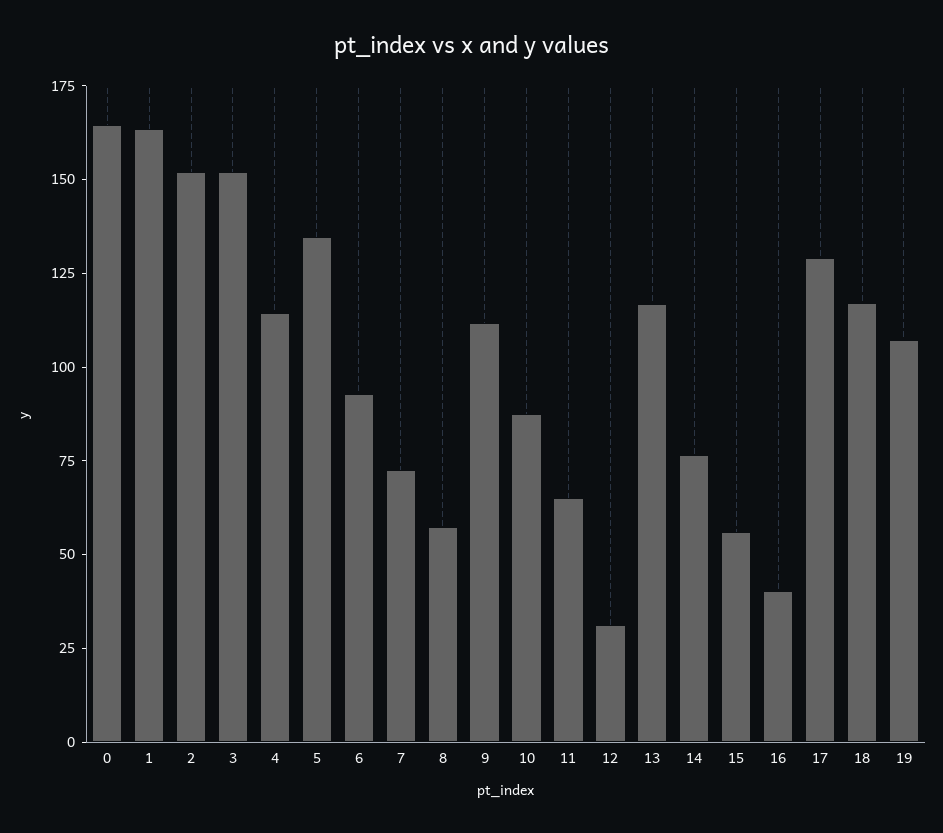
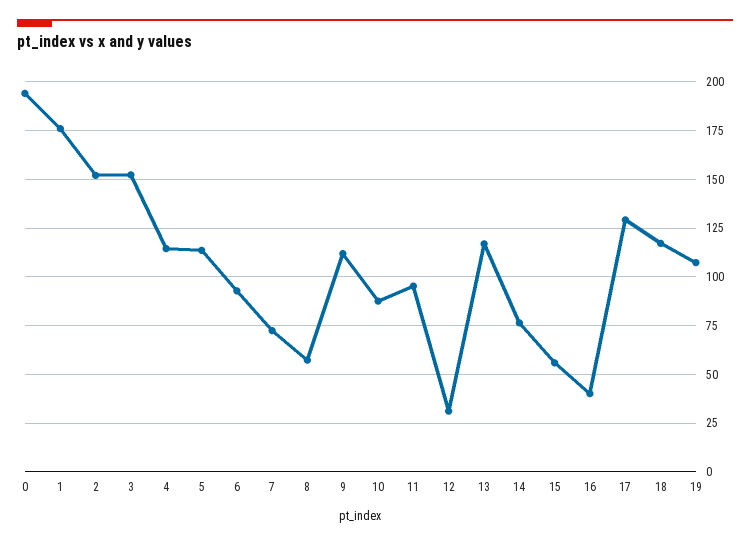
  {
-   "0": 165,
+   "0": 195,
-   "1": 165,
+   "1": 175,
    "2": 150,
    "3": 150,
    "4": 115,
-   "5": 135,
+   "5": 115,
    "6": 95,
    "7": 70,
    "8": 55,
    "9": 110,
    "10": 90,
-   "11": 65,
+   "11": 95,
    "12": 30,
    "13": 115,
    "14": 75,
    "15": 55,
    "16": 40,
    "17": 130,
    "18": 115,
    "19": 105
  }

